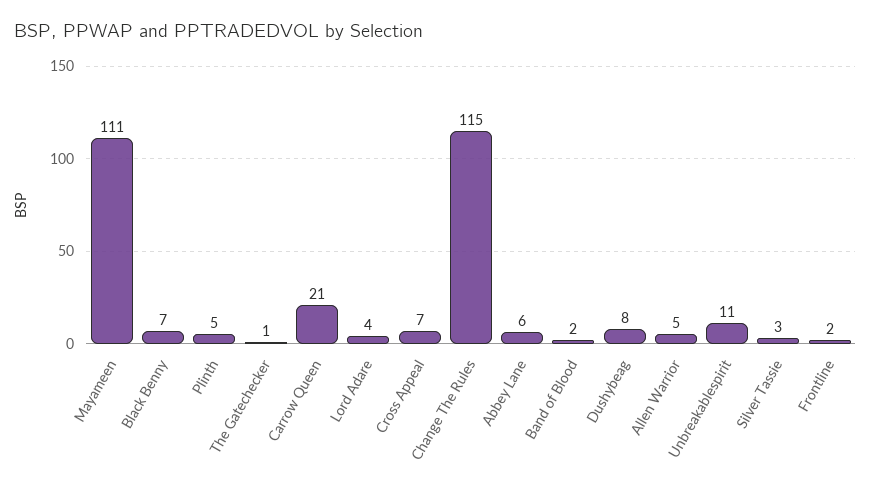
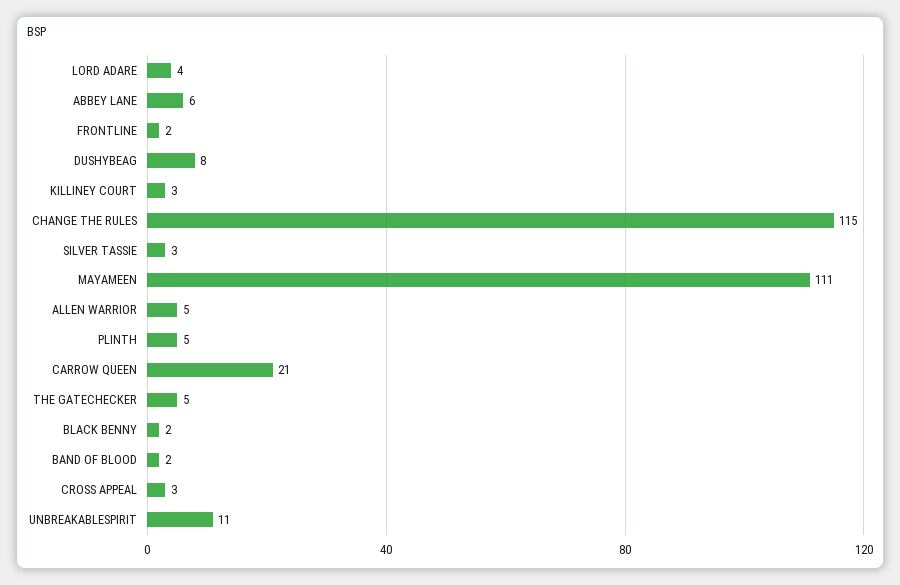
  {
    "Mayameen": 111,
-   "Black Benny": 7,
+   "Black Benny": 2,
    "Plinth": 5,
-   "The Gatechecker": 1,
+   "The Gatechecker": 5,
    "Carrow Queen": 21,
    "Lord Adare": 4,
-   "Cross Appeal": 7,
+   "Cross Appeal": 3,
    "Change The Rules": 115,
    "Abbey Lane": 6,
    "Band of Blood": 2,
    "Dushybeag": 8,
    "Allen Warrior": 5,
    "Unbreakablespirit": 11,
    "Silver Tassie": 3,
-   "Frontline": 2
+   "Frontline": 2,
+   "KILLINEY COURT": 3
  }

